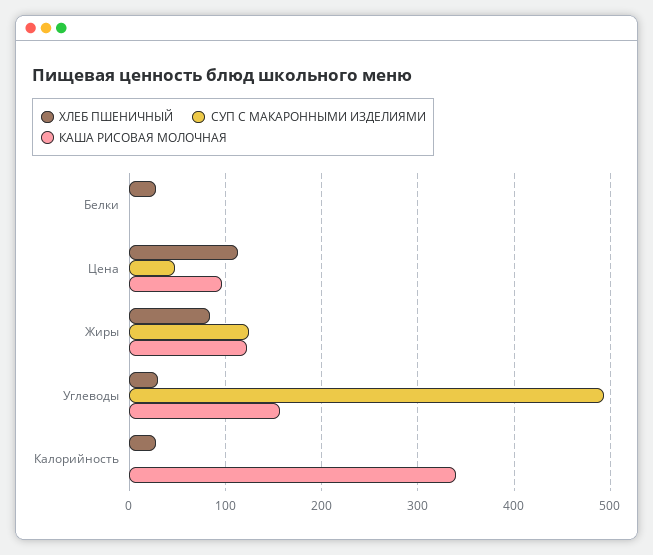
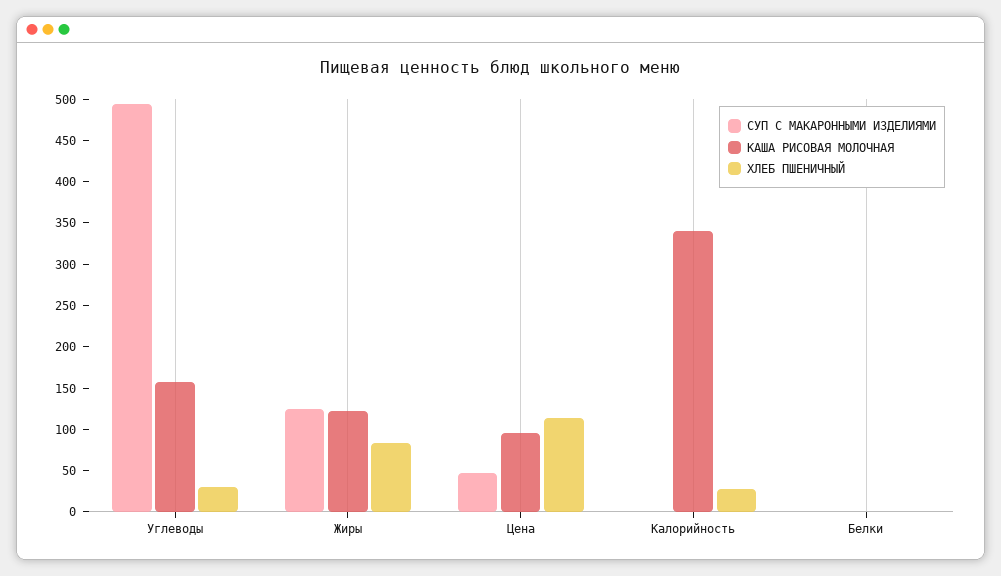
  {
    "ХЛЕБ ПШЕНИЧНЫЙ": {
-     "Белки": 30,
+     "Белки": 0,
      "Цена": 110,
      "Жиры": 80,
      "Углеводы": 30,
      "Калорийность": 30
    },
    "СУП С МАКАРОННЫМИ ИЗДЕЛИЯМИ": {
      "Белки": 0,
      "Цена": 50,
      "Жиры": 120,
      "Углеводы": 490,
      "Калорийность": 0
    },
    "КАША РИСОВАЯ МОЛОЧНАЯ": {
      "Белки": 0,
      "Цена": 100,
      "Жиры": 120,
      "Углеводы": 160,
      "Калорийность": 340
    }
  }

